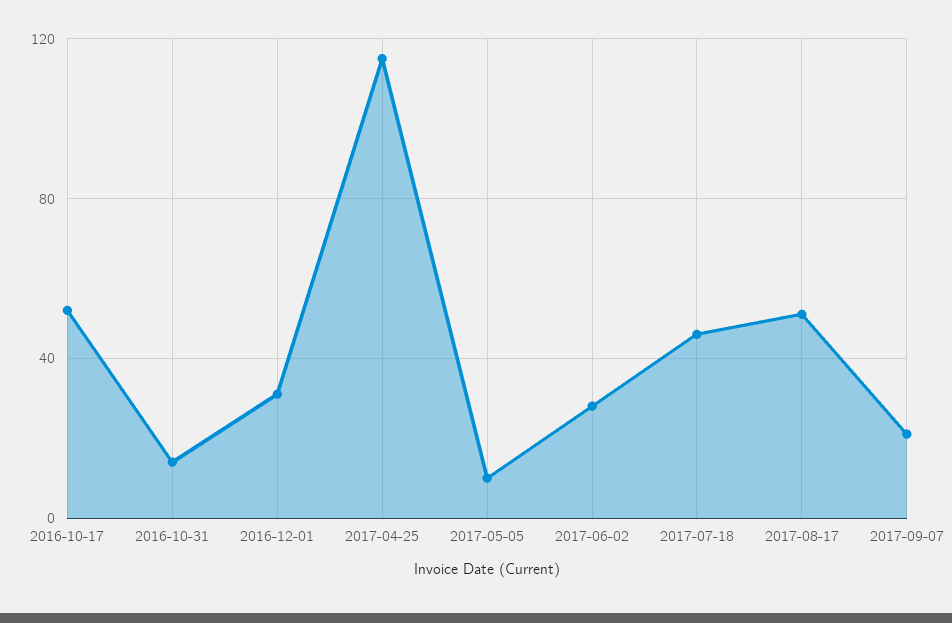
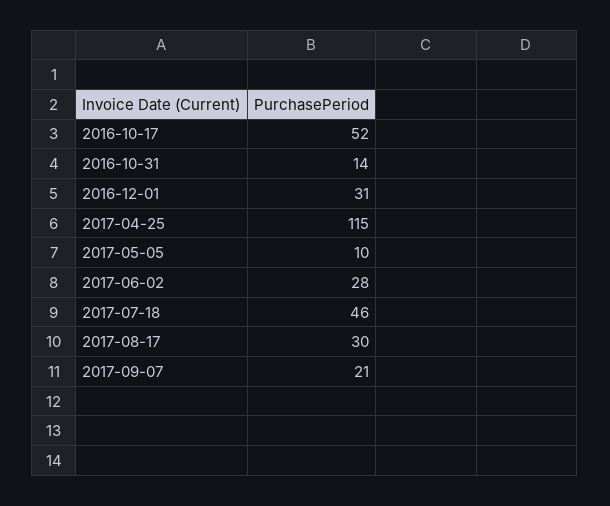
  {
    "2016-10-17": 52,
    "2016-10-31": 14,
    "2016-12-01": 31,
    "2017-04-25": 115,
    "2017-05-05": 10,
    "2017-06-02": 28,
    "2017-07-18": 46,
-   "2017-08-17": 50,
+   "2017-08-17": 30,
    "2017-09-07": 21
  }

